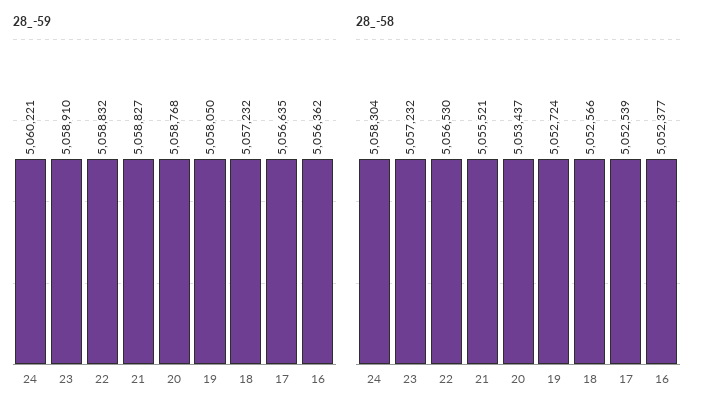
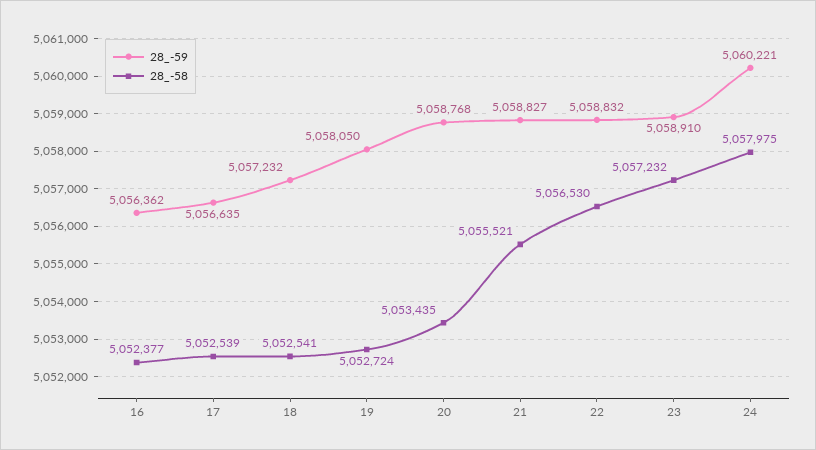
  {
    "28_-59": {
      "24": 5060221,
      "23": 5058910,
      "22": 5058832,
      "21": 5058827,
      "20": 5058768,
      "19": 5058050,
      "18": 5057232,
      "17": 5056635,
      "16": 5056362
    },
    "28_-58": {
-     "24": 5058304,
+     "24": 5057975,
      "23": 5057232,
      "22": 5056530,
      "21": 5055521,
-     "20": 5053437,
+     "20": 5053435,
      "19": 5052724,
-     "18": 5052566,
+     "18": 5052541,
      "17": 5052539,
      "16": 5052377
    }
  }

